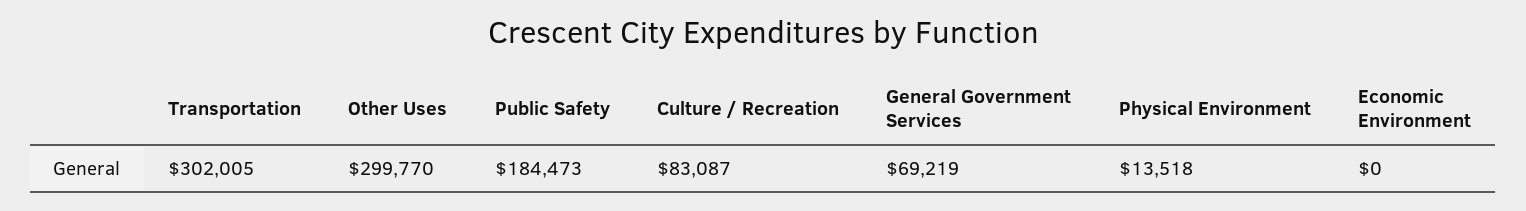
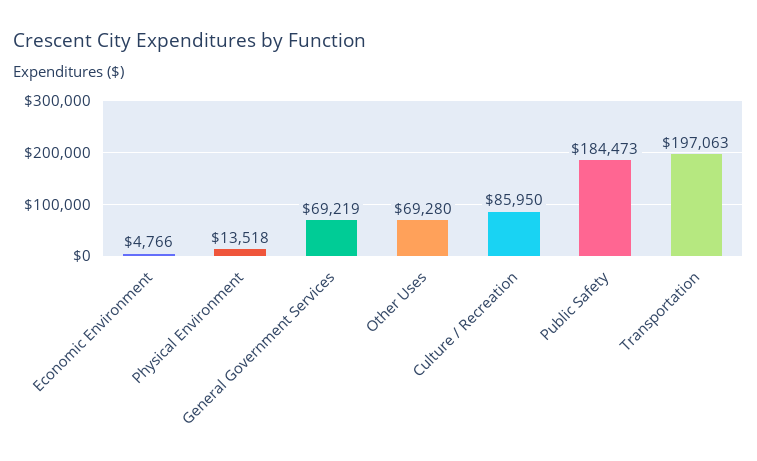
  {
-   "Transportation": 302005,
+   "Transportation": 197063,
-   "Other Uses": 299770,
+   "Other Uses": 69280,
    "Public Safety": 184473,
-   "Culture / Recreation": 83087,
+   "Culture / Recreation": 85950,
    "General Government Services": 69219,
    "Physical Environment": 13518,
-   "Economic Environment": 0
+   "Economic Environment": 4766
  }

